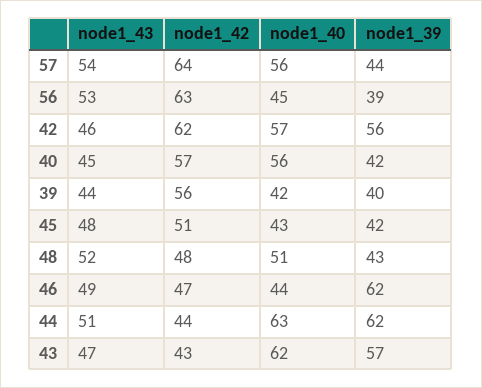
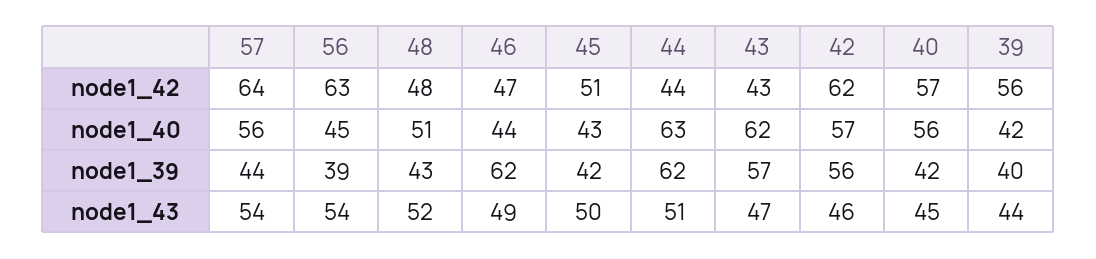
  {
    "node1_43": {
      "57": 54,
-     "56": 53,
+     "56": 54,
      "42": 46,
      "40": 45,
      "39": 44,
-     "45": 48,
+     "45": 50,
      "48": 52,
      "46": 49,
      "44": 51,
      "43": 47
    },
    "node1_42": {
      "57": 64,
      "56": 63,
      "42": 62,
      "40": 57,
      "39": 56,
      "45": 51,
      "48": 48,
      "46": 47,
      "44": 44,
      "43": 43
    },
    "node1_40": {
      "57": 56,
      "56": 45,
      "42": 57,
      "40": 56,
      "39": 42,
      "45": 43,
      "48": 51,
      "46": 44,
      "44": 63,
      "43": 62
    },
    "node1_39": {
      "57": 44,
      "56": 39,
      "42": 56,
      "40": 42,
      "39": 40,
      "45": 42,
      "48": 43,
      "46": 62,
      "44": 62,
      "43": 57
    }
  }

